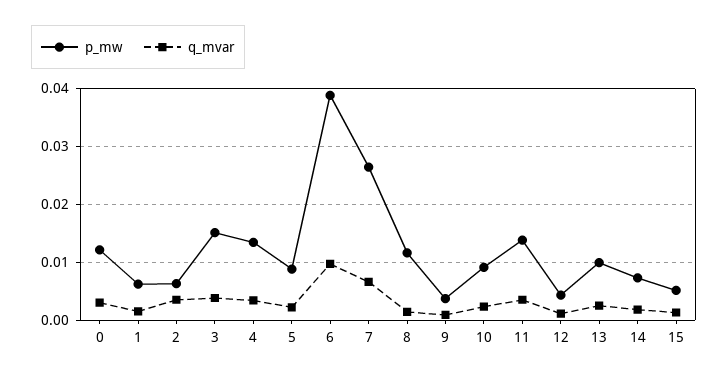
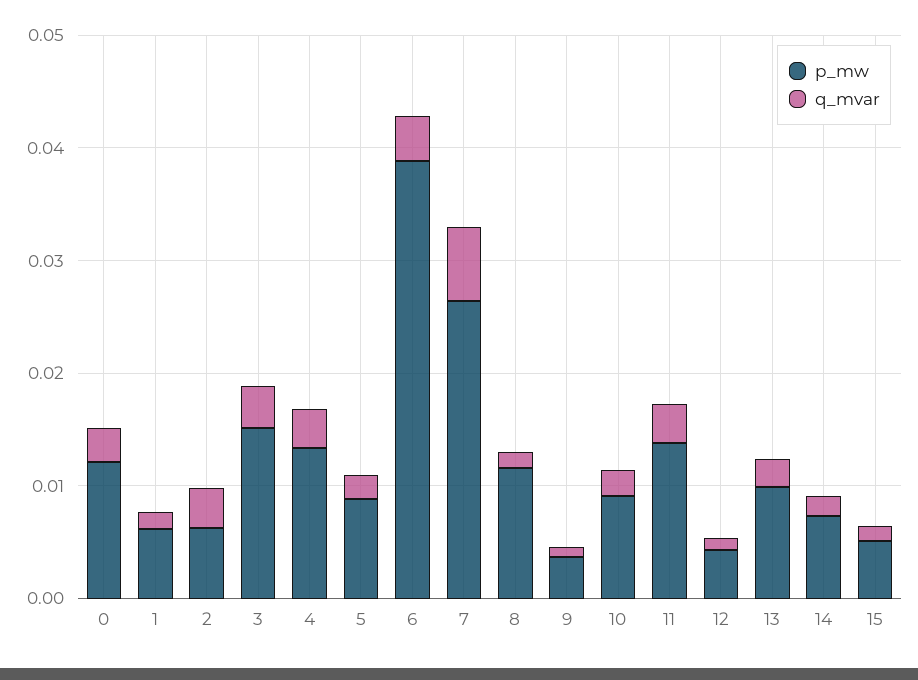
  {
    "p_mw": {
      "0": 0.012,
      "1": 0.006,
      "2": 0.006,
      "3": 0.016,
      "4": 0.014,
      "5": 0.008,
      "6": 0.038,
      "7": 0.026,
      "8": 0.012,
      "9": 0.004,
      "10": 0.01,
      "11": 0.014,
      "12": 0.004,
      "13": 0.01,
      "14": 0.008,
      "15": 0.006
    },
    "q_mvar": {
      "0": 0.004,
      "1": 0.002,
      "2": 0.004,
      "3": 0.004,
      "4": 0.004,
      "5": 0.002,
-     "6": 0.01,
+     "6": 0.004,
      "7": 0.006,
      "8": 0.002,
      "9": 0,
      "10": 0.002,
      "11": 0.004,
      "12": 0.002,
      "13": 0.002,
      "14": 0.002,
      "15": 0.002
    }
  }

